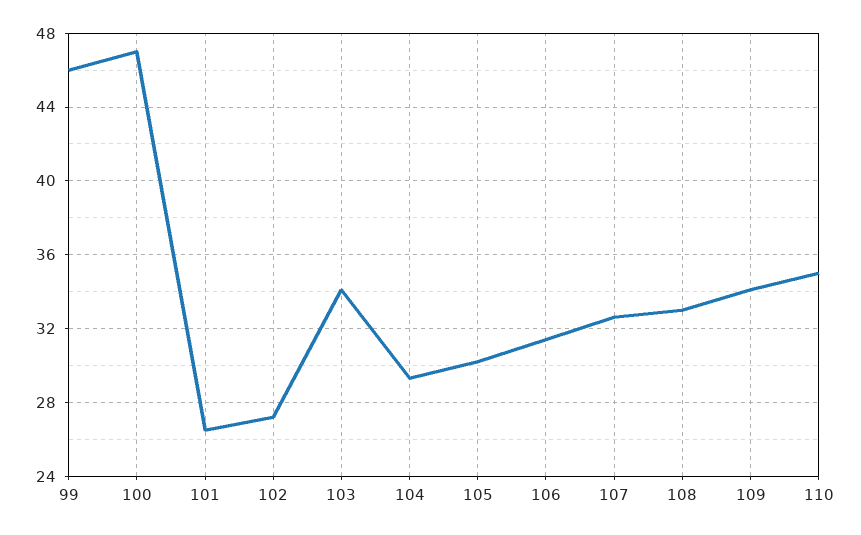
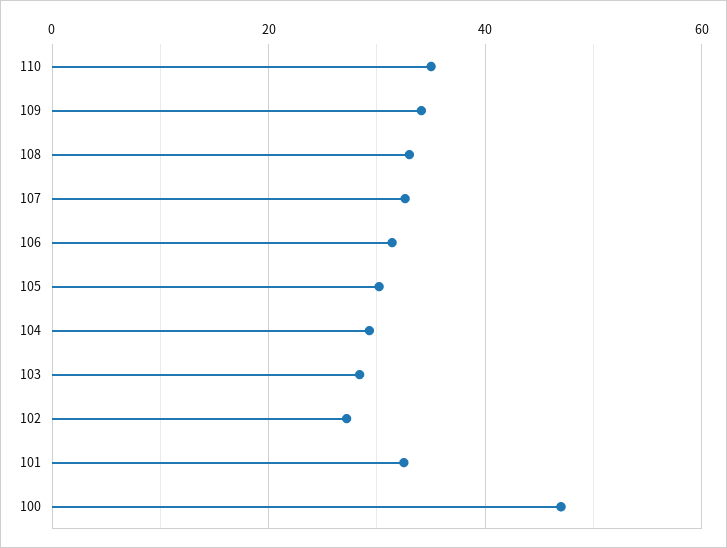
  {
-   "99": 46,
    "100": 47,
-   "101": 26.5,
+   "101": 32,
    "102": 27,
-   "103": 34,
+   "103": 28,
    "104": 29.5,
    "105": 30,
    "106": 31.5,
    "107": 32.5,
    "108": 33,
    "109": 34,
    "110": 35
  }

